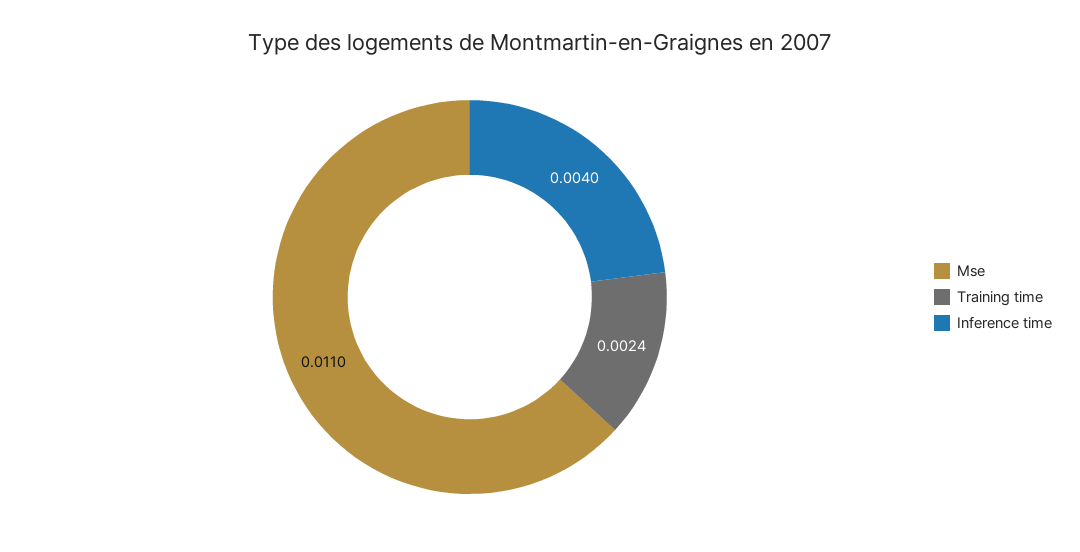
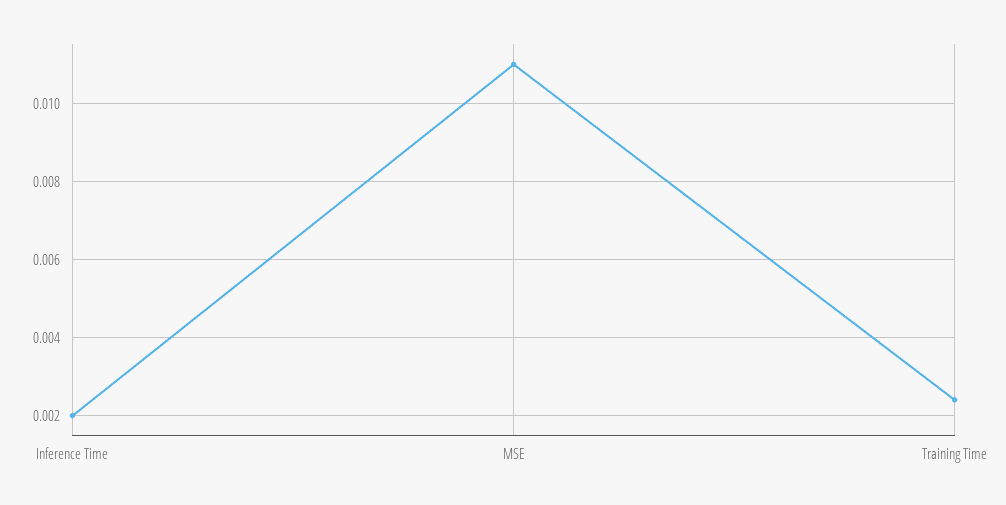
  {
    "Mse": 0.011,
    "Training time": 0.0024,
-   "Inference time": 0.004
+   "Inference time": 0.002
  }

